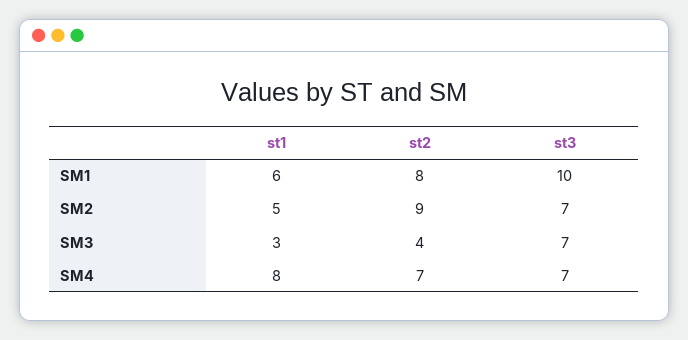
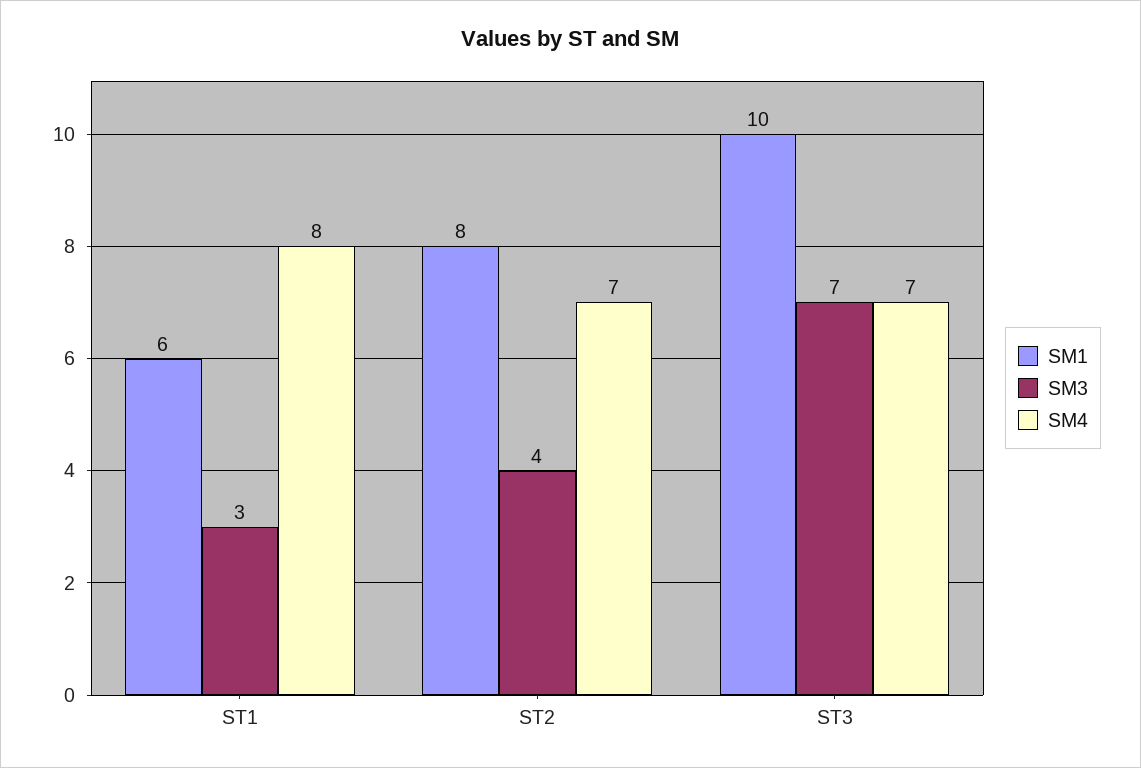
  {
    "SM1": {
      "st1": 6,
      "st2": 8,
      "st3": 10
    },
-   "SM2": {
-     "st1": 5,
-     "st2": 9,
-     "st3": 7
-   },
    "SM3": {
      "st1": 3,
      "st2": 4,
      "st3": 7
    },
    "SM4": {
      "st1": 8,
      "st2": 7,
      "st3": 7
    }
  }

